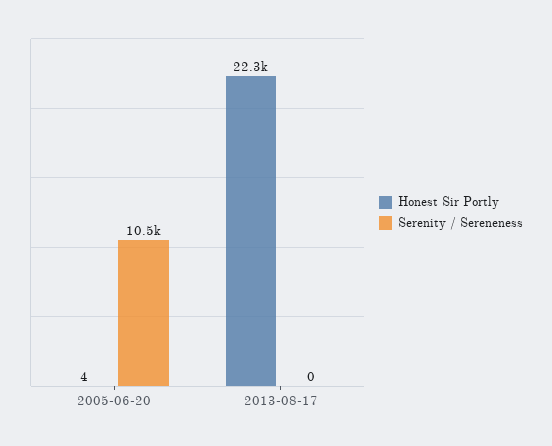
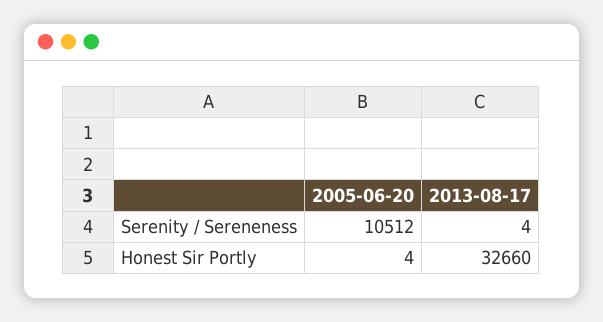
  {
    "Honest Sir Portly": {
      "2005-06-20": 4,
-     "2013-08-17": 22300
+     "2013-08-17": 32660
    },
    "Serenity / Sereneness": {
      "2005-06-20": 10512,
-     "2013-08-17": 0
+     "2013-08-17": 4
    }
  }

